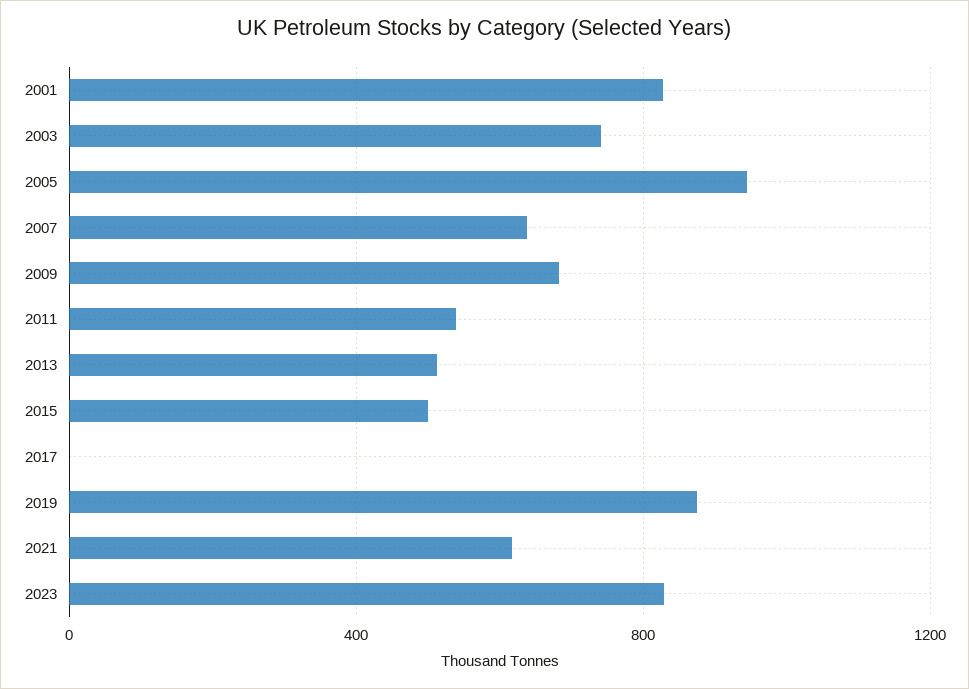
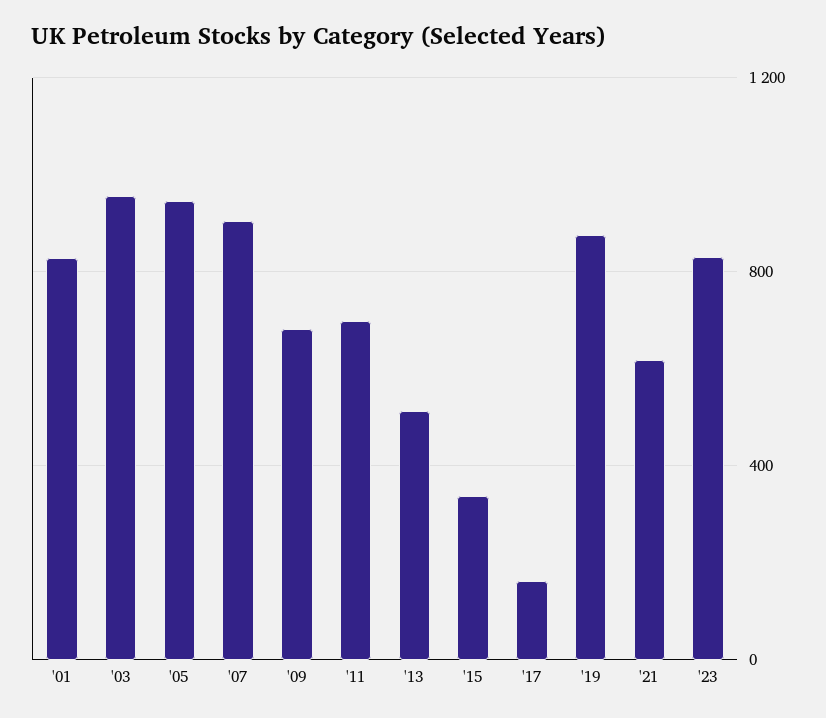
  {
    "2001": 850,
-   "2003": 750,
+   "2003": 950,
    "2005": 950,
-   "2007": 650,
+   "2007": 900,
    "2009": 700,
-   "2011": 550,
+   "2011": 700,
    "2013": 500,
-   "2015": 500,
+   "2015": 350,
-   "2017": 0,
+   "2017": 150,
    "2019": 900,
    "2021": 600,
    "2023": 850
  }

